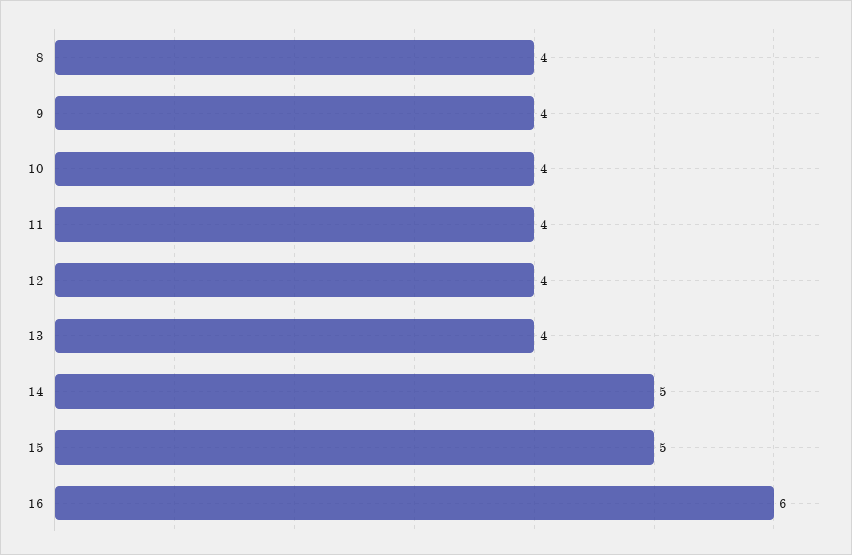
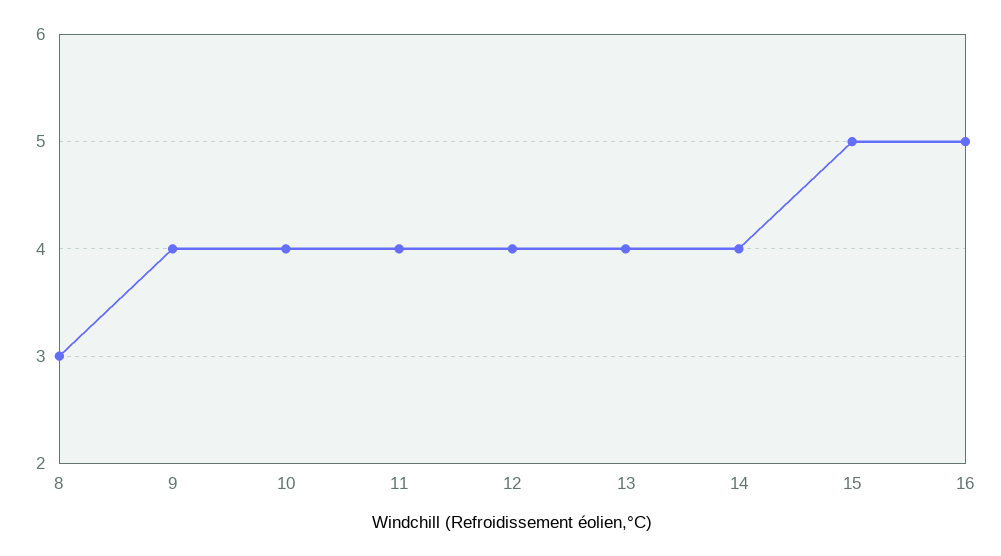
  {
-   "8": 4,
+   "8": 3,
    "9": 4,
    "10": 4,
    "11": 4,
    "12": 4,
    "13": 4,
-   "14": 5,
+   "14": 4,
    "15": 5,
-   "16": 6
+   "16": 5
  }

